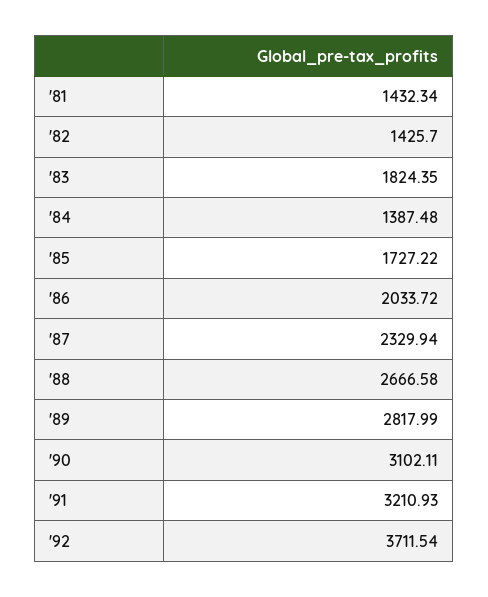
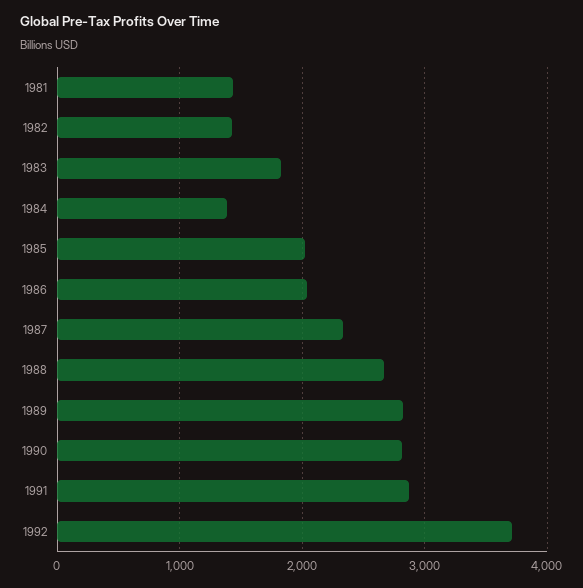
  {
    "'81": 1432.34,
    "'82": 1425.7,
    "'83": 1824.35,
    "'84": 1387.48,
-   "'85": 1727.22,
+   "'85": 2000,
    "'86": 2033.72,
    "'87": 2329.94,
    "'88": 2666.58,
    "'89": 2817.99,
-   "'90": 3102.11,
+   "'90": 2800,
-   "'91": 3210.93,
+   "'91": 2900,
    "'92": 3711.54
  }

